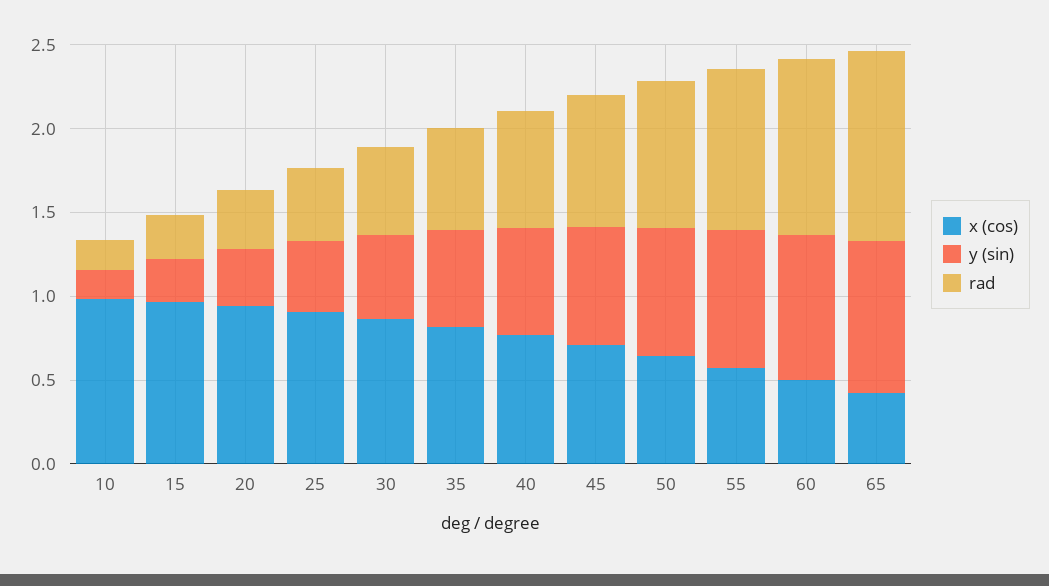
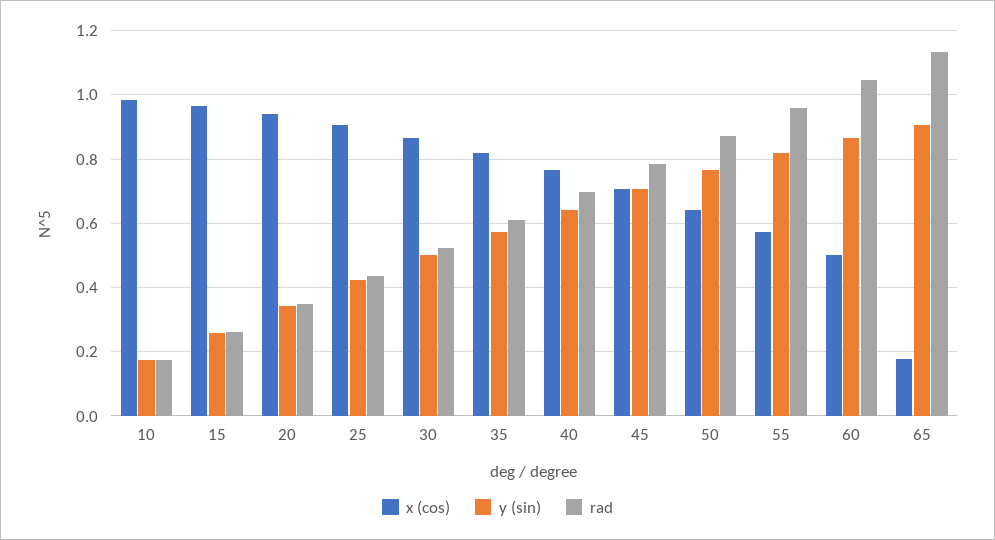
  {
    "x (cos)": {
      "10": 0.98,
      "15": 0.96,
      "20": 0.94,
      "25": 0.9,
      "30": 0.86,
      "35": 0.82,
      "40": 0.76,
      "45": 0.7,
      "50": 0.64,
      "55": 0.58,
      "60": 0.5,
-     "65": 0.4
+     "65": 0.18
    },
    "y (sin)": {
      "10": 0.18,
      "15": 0.26,
      "20": 0.34,
      "25": 0.42,
      "30": 0.5,
      "35": 0.58,
      "40": 0.64,
      "45": 0.7,
      "50": 0.76,
      "55": 0.82,
      "60": 0.86,
      "65": 0.9
    },
    "rad": {
      "10": 0.18,
      "15": 0.26,
      "20": 0.34,
      "25": 0.44,
      "30": 0.52,
      "35": 0.62,
      "40": 0.7,
      "45": 0.78,
      "50": 0.88,
      "55": 0.96,
      "60": 1.04,
      "65": 1.14
    }
  }

